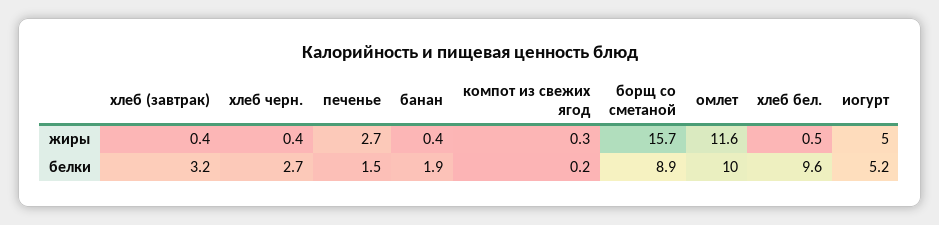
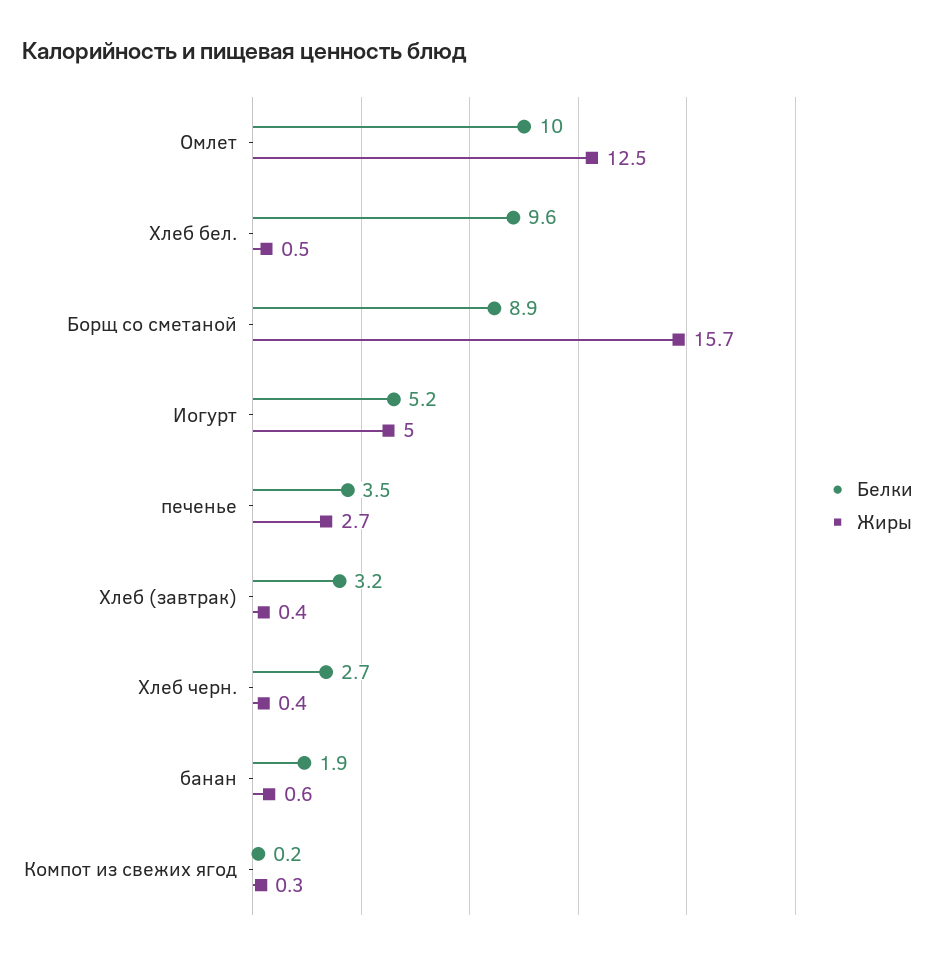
  {
    "жиры": {
      "хлеб (завтрак)": 0.4,
      "хлеб черн.": 0.4,
      "печенье": 2.7,
-     "банан": 0.4,
+     "банан": 0.6,
      "компот из свежих ягод": 0.3,
      "борщ со сметаной": 15.7,
-     "омлет": 11.6,
+     "омлет": 12.5,
      "хлеб бел.": 0.5,
      "иогурт": 5
    },
    "белки": {
      "хлеб (завтрак)": 3.2,
      "хлеб черн.": 2.7,
-     "печенье": 1.5,
+     "печенье": 3.5,
      "банан": 1.9,
      "компот из свежих ягод": 0.2,
      "борщ со сметаной": 8.9,
      "омлет": 10,
      "хлеб бел.": 9.6,
      "иогурт": 5.2
    }
  }

